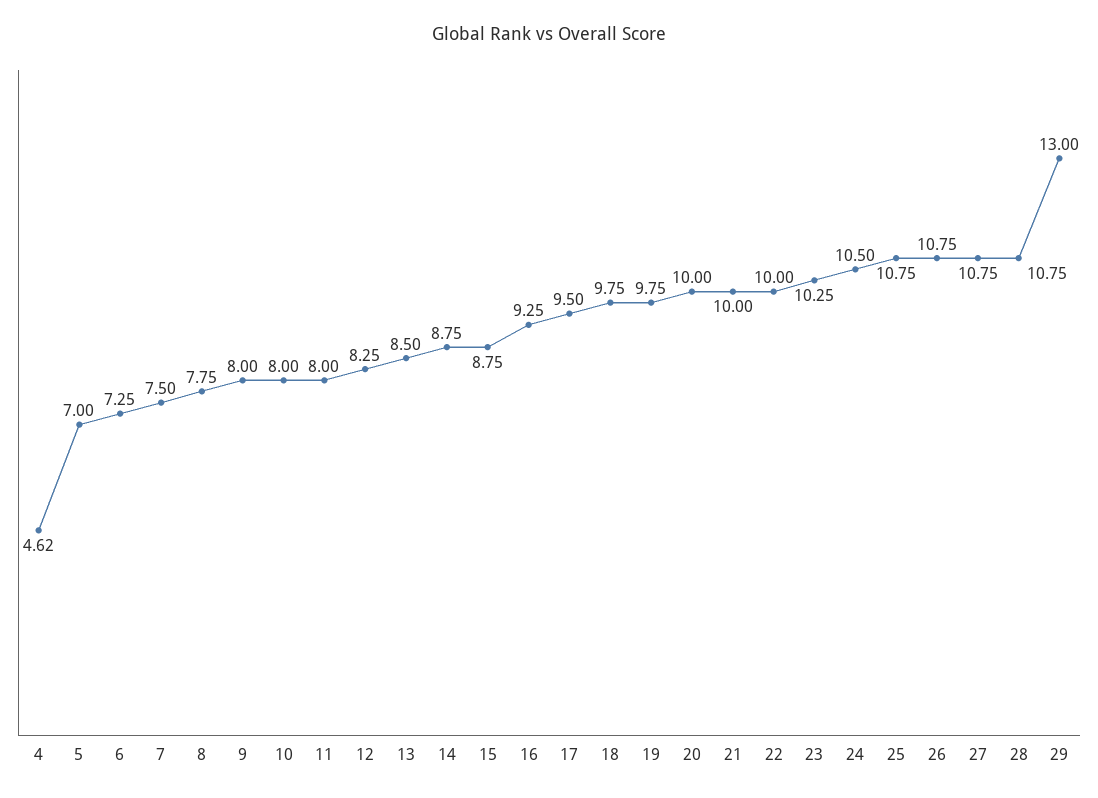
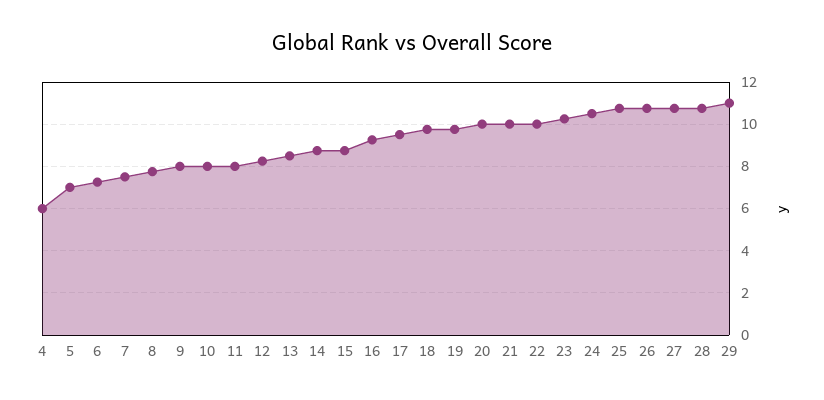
  {
-   "4": 4.62,
+   "4": 6,
    "5": 7,
    "6": 7.25,
    "7": 7.5,
    "8": 7.75,
    "9": 8,
    "10": 8,
    "11": 8,
    "12": 8.25,
    "13": 8.5,
    "14": 8.75,
    "15": 8.75,
    "16": 9.25,
    "17": 9.5,
    "18": 9.75,
    "19": 9.75,
    "20": 10,
    "21": 10,
    "22": 10,
    "23": 10.25,
    "24": 10.5,
    "25": 10.75,
    "26": 10.75,
    "27": 10.75,
    "28": 10.75,
-   "29": 13
+   "29": 11
  }

